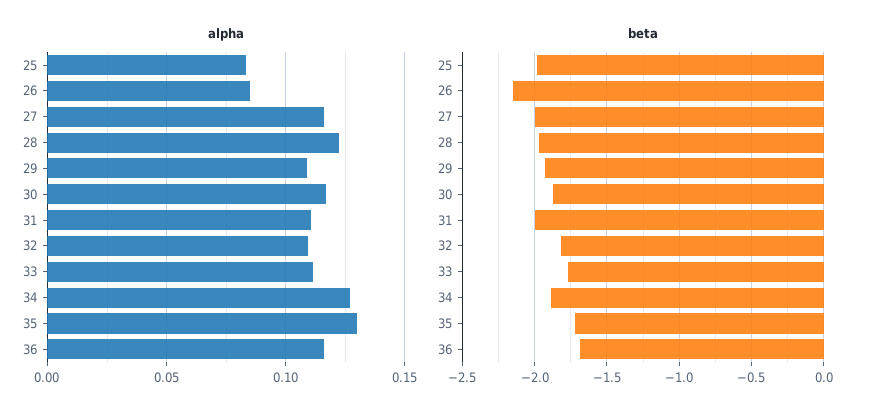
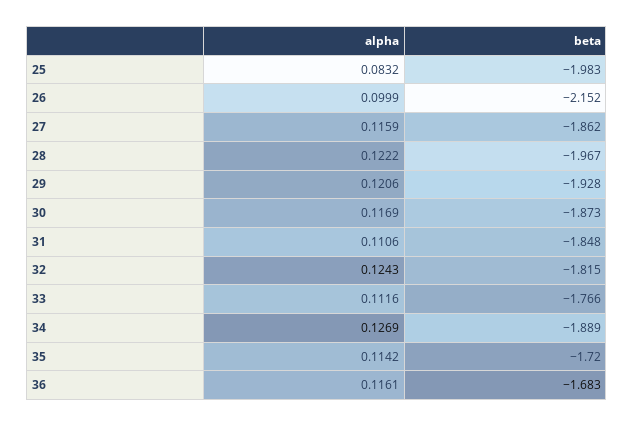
  {
    "alpha": {
      "25": 0.0832,
-     "26": 0.085,
+     "26": 0.0999,
      "27": 0.1159,
      "28": 0.1222,
-     "29": 0.11,
+     "29": 0.1206,
      "30": 0.1169,
      "31": 0.1106,
-     "32": 0.11,
+     "32": 0.1243,
      "33": 0.1116,
      "34": 0.1269,
-     "35": 0.13,
+     "35": 0.1142,
      "36": 0.1161
    },
    "beta": {
      "25": -1.983,
      "26": -2.152,
-     "27": -2,
+     "27": -1.862,
      "28": -1.967,
      "29": -1.928,
      "30": -1.873,
-     "31": -2,
+     "31": -1.848,
      "32": -1.815,
      "33": -1.766,
      "34": -1.889,
      "35": -1.72,
      "36": -1.683
    }
  }

